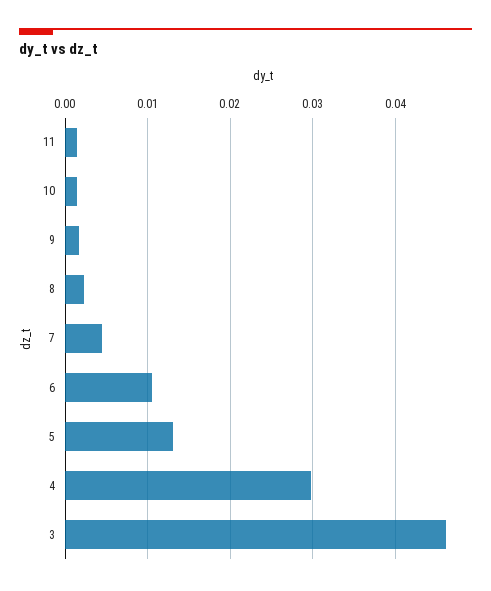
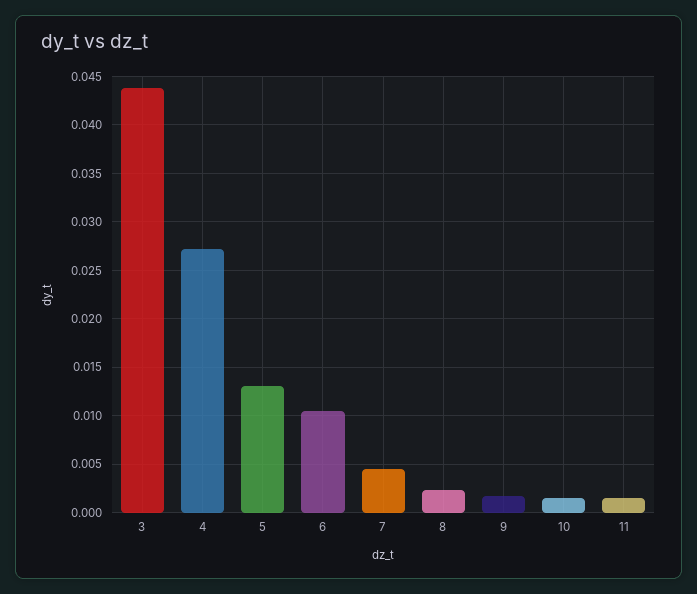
  {
    "11": 0.002,
    "10": 0.002,
    "9": 0.002,
    "8": 0.002,
    "7": 0.005,
    "6": 0.011,
    "5": 0.013,
-   "4": 0.03,
+   "4": 0.027,
-   "3": 0.046
+   "3": 0.044
  }

